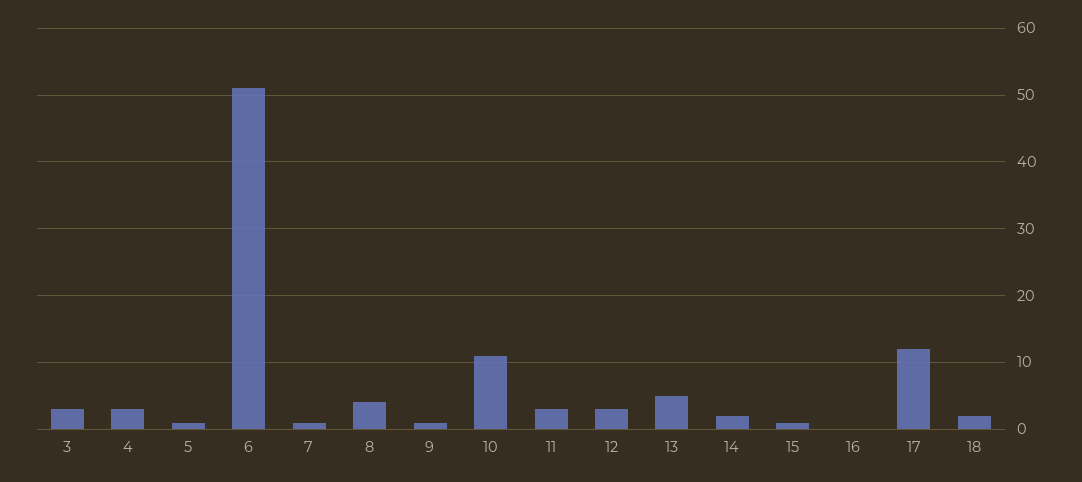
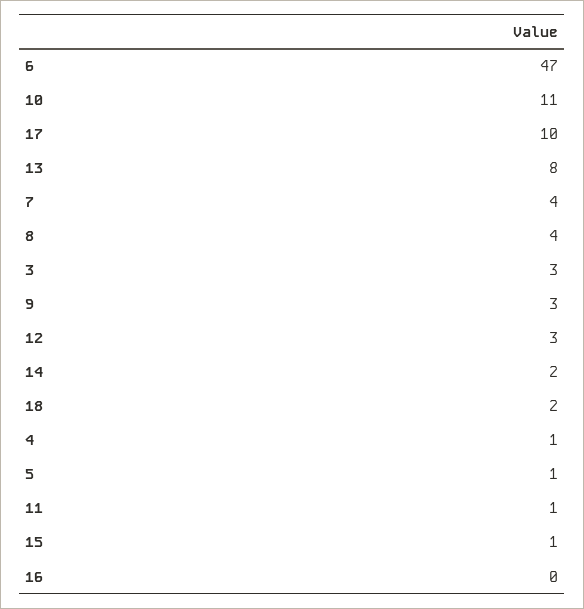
  {
    "3": 3,
-   "4": 3,
+   "4": 1,
    "5": 1,
-   "6": 51,
+   "6": 47,
-   "7": 1,
+   "7": 4,
    "8": 4,
-   "9": 1,
+   "9": 3,
    "10": 11,
-   "11": 3,
+   "11": 1,
    "12": 3,
-   "13": 5,
+   "13": 8,
    "14": 2,
    "15": 1,
    "16": 0,
-   "17": 12,
+   "17": 10,
    "18": 2
  }

